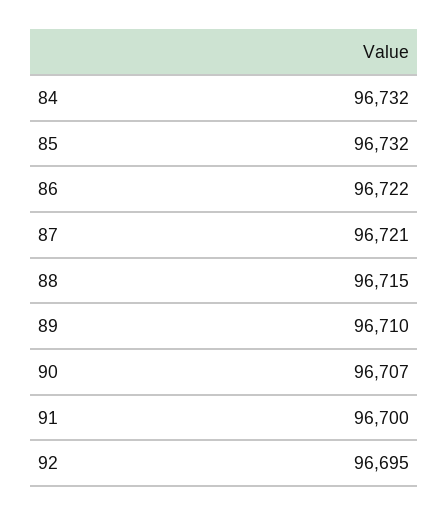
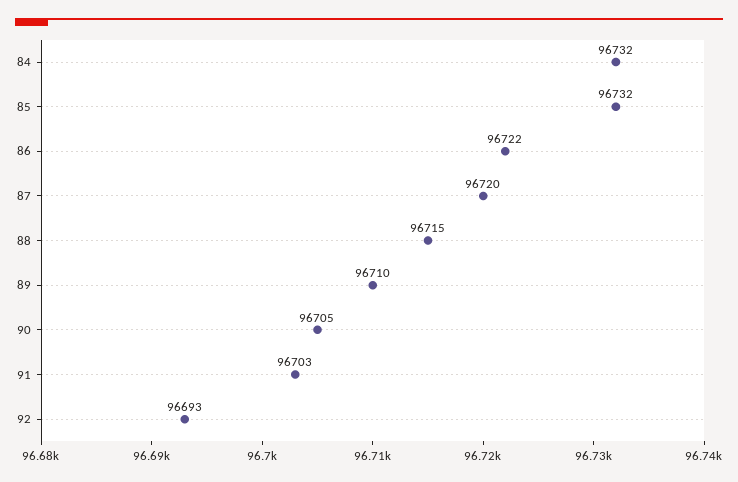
  {
    "84": 96732,
    "85": 96732,
    "86": 96722,
-   "87": 96721,
+   "87": 96720,
    "88": 96715,
    "89": 96710,
-   "90": 96707,
+   "90": 96705,
-   "91": 96700,
+   "91": 96703,
-   "92": 96695
+   "92": 96693
  }

